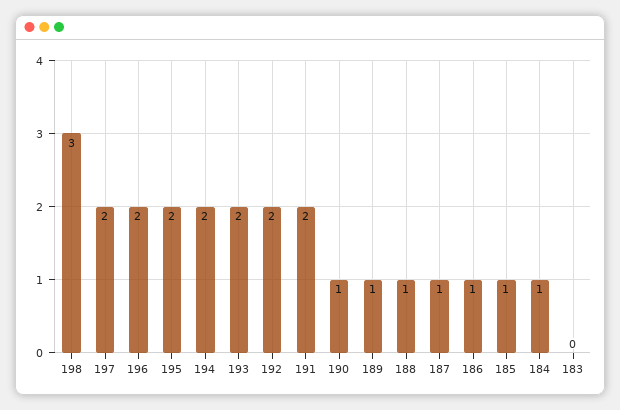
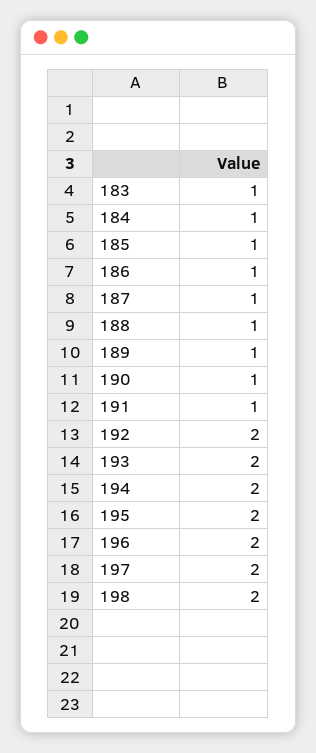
  {
-   "198": 3,
+   "198": 2,
    "197": 2,
    "196": 2,
    "195": 2,
    "194": 2,
    "193": 2,
    "192": 2,
-   "191": 2,
+   "191": 1,
    "190": 1,
    "189": 1,
    "188": 1,
    "187": 1,
    "186": 1,
    "185": 1,
    "184": 1,
-   "183": 0
+   "183": 1
  }

